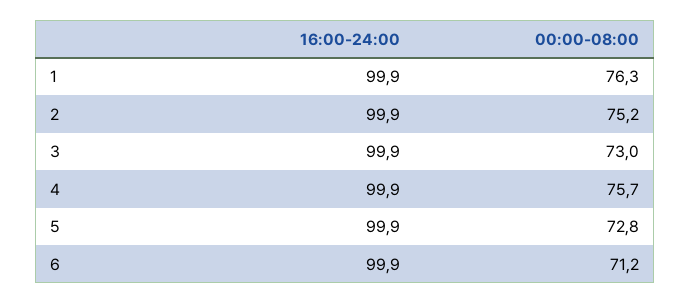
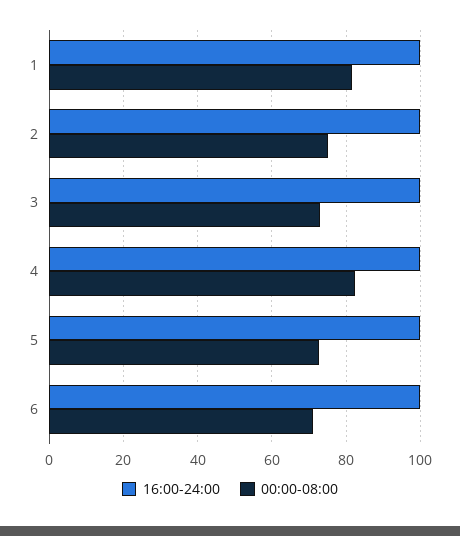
  {
    "16:00-24:00": {
      "1": 99.9,
      "2": 99.9,
      "3": 99.9,
      "4": 99.9,
      "5": 99.9,
      "6": 99.9
    },
    "00:00-08:00": {
-     "1": 76.3,
+     "1": 82,
      "2": 75.2,
      "3": 73,
-     "4": 75.7,
+     "4": 82,
      "5": 72.8,
      "6": 71.2
    }
  }

